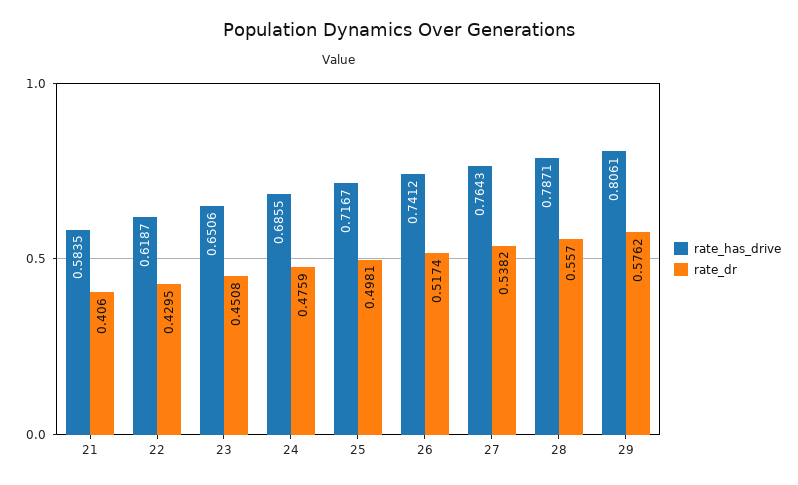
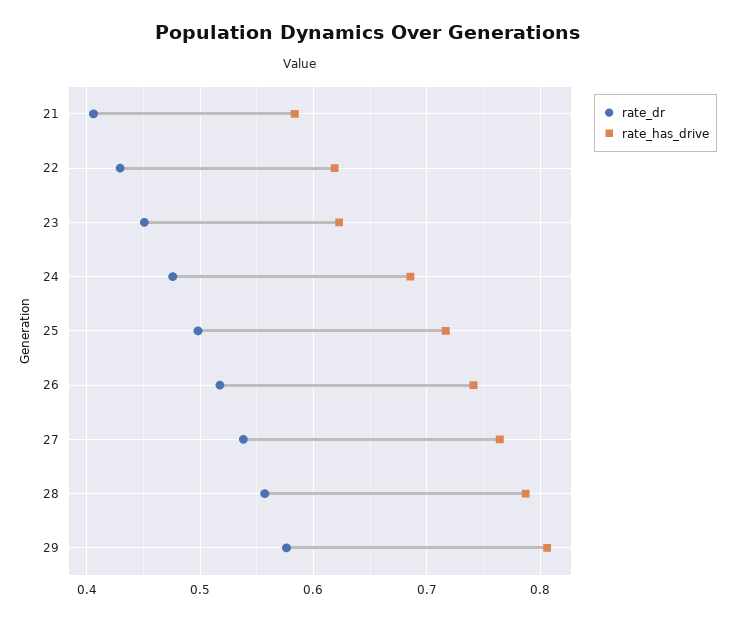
  {
    "rate_has_drive": {
      "21": 0.5835,
      "22": 0.6187,
-     "23": 0.6506,
+     "23": 0.62,
      "24": 0.6855,
      "25": 0.7167,
      "26": 0.7412,
      "27": 0.7643,
      "28": 0.7871,
      "29": 0.8061
    },
    "rate_dr": {
      "21": 0.406,
      "22": 0.4295,
      "23": 0.4508,
      "24": 0.4759,
      "25": 0.4981,
      "26": 0.5174,
      "27": 0.5382,
      "28": 0.557,
      "29": 0.5762
    }
  }

